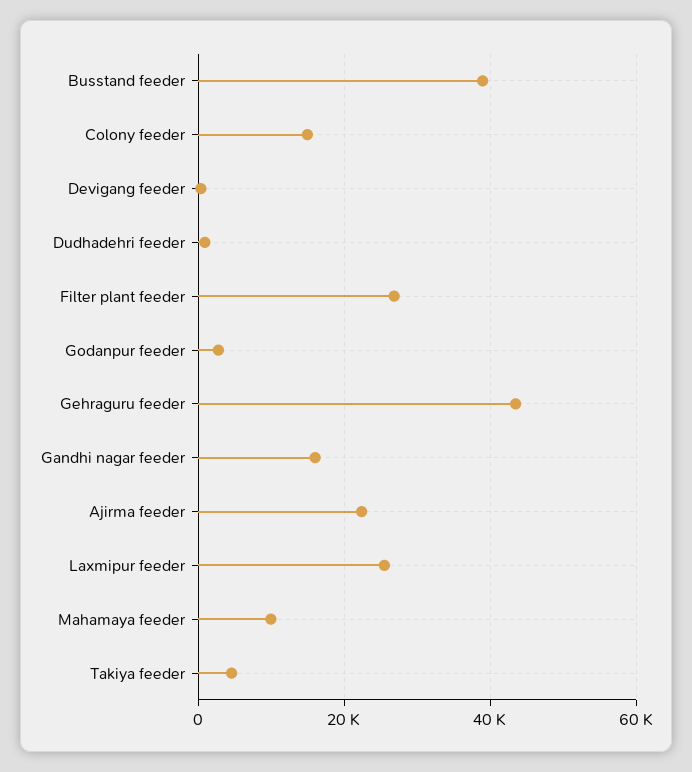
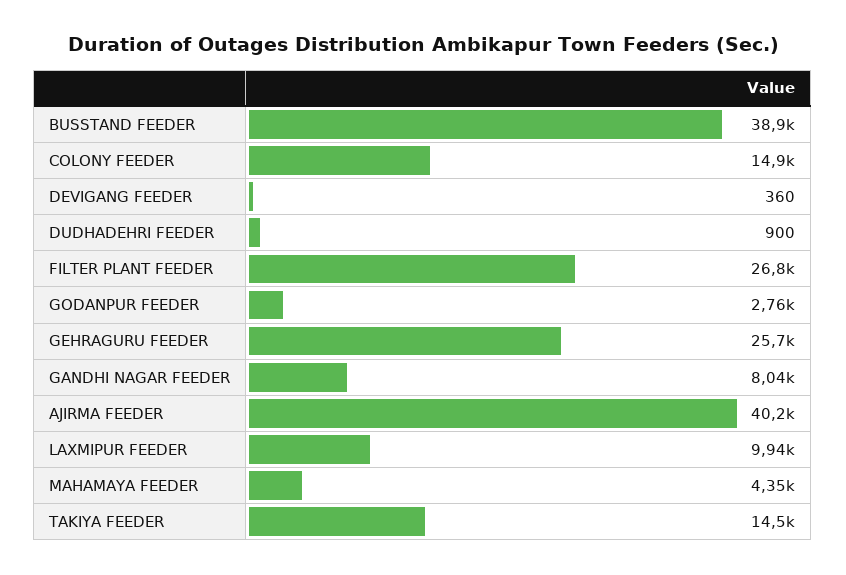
  {
    "Busstand feeder": 38900,
    "Colony feeder": 14900,
    "Devigang feeder": 360,
    "Dudhadehri feeder": 900,
    "Filter plant feeder": 26800,
    "Godanpur feeder": 2760,
-   "Gehraguru feeder": 44000,
+   "Gehraguru feeder": 25700,
-   "Gandhi nagar feeder": 16000,
+   "Gandhi nagar feeder": 8040,
-   "Ajirma feeder": 22000,
+   "Ajirma feeder": 40200,
-   "Laxmipur feeder": 26000,
+   "Laxmipur feeder": 9940,
-   "Mahamaya feeder": 10000,
+   "Mahamaya feeder": 4350,
-   "Takiya feeder": 4000
+   "Takiya feeder": 14500
  }

